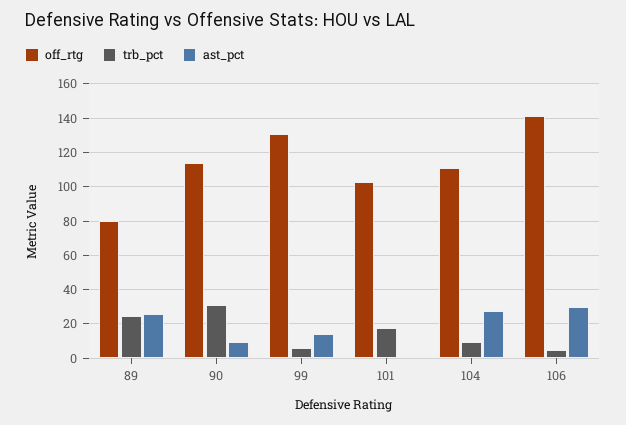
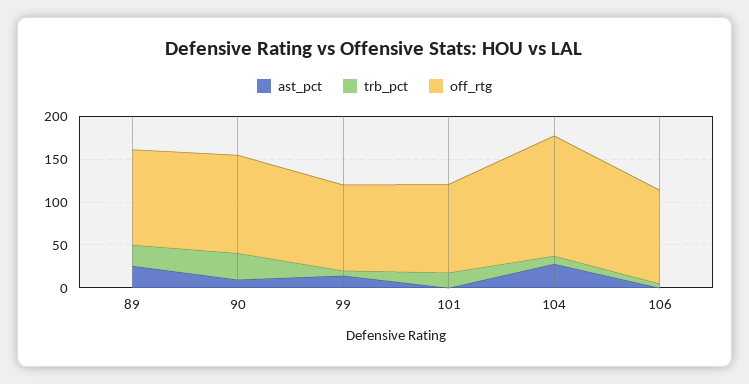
  {
    "off_rtg": {
-     "89": 80,
+     "89": 110,
      "90": 115,
-     "99": 130,
+     "99": 100,
      "101": 105,
-     "104": 110,
+     "104": 140,
-     "106": 140
+     "106": 110
    },
    "trb_pct": {
      "89": 25,
      "90": 30,
      "99": 5,
      "101": 20,
      "104": 10,
      "106": 5
    },
    "ast_pct": {
      "89": 25,
      "90": 10,
      "99": 15,
      "101": 0,
      "104": 30,
-     "106": 30
+     "106": 0
    }
  }

